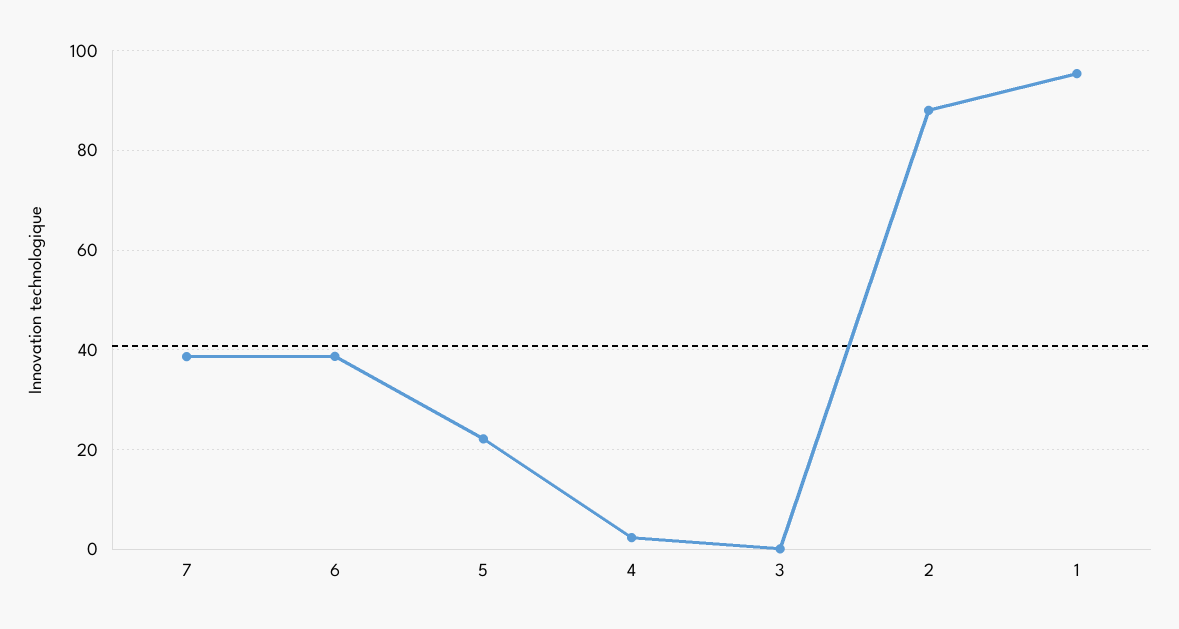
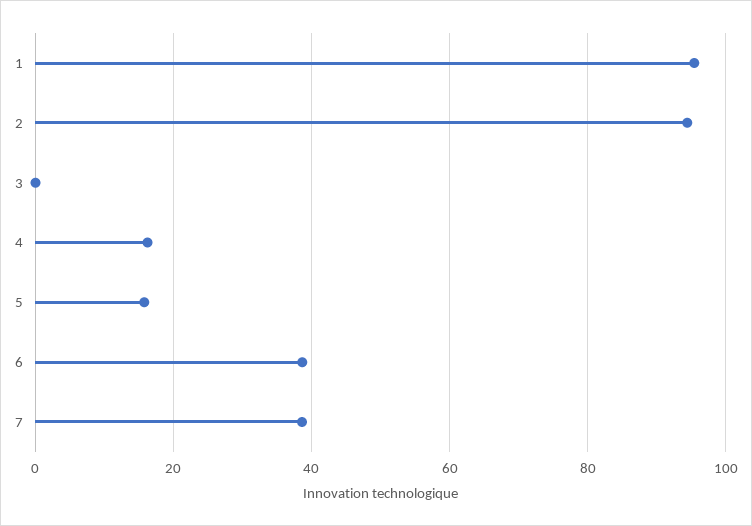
  {
    "7": 38,
    "6": 38,
-   "5": 22,
+   "5": 16,
-   "4": 2,
+   "4": 16,
    "3": 0,
-   "2": 88,
+   "2": 94,
    "1": 96
  }

